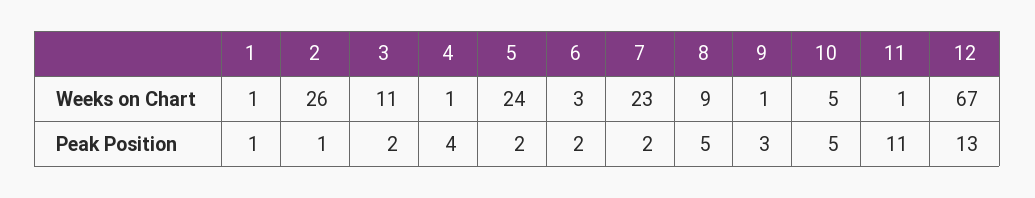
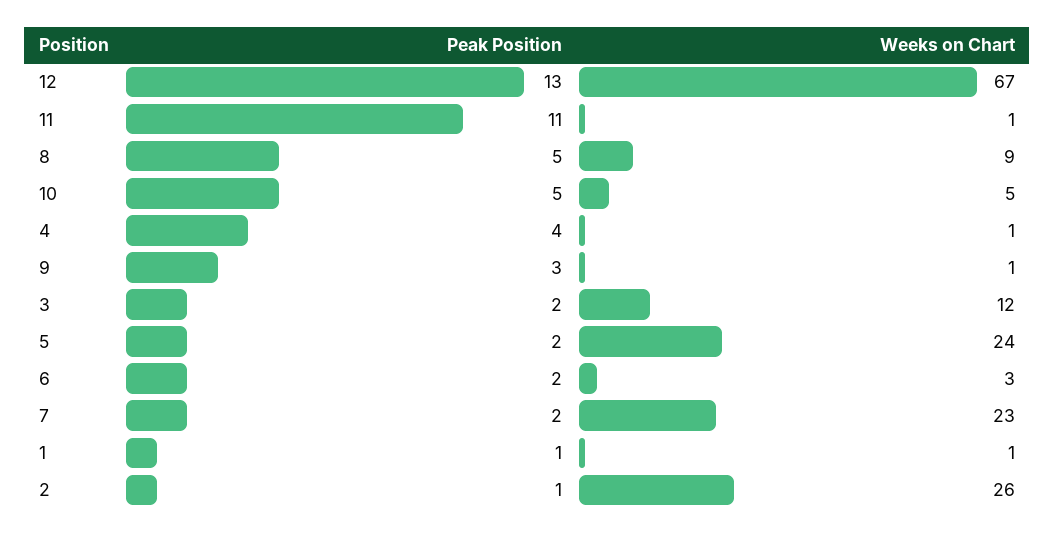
  {
    "1": {
      "Weeks on Chart": 1,
      "Peak Position": 1
    },
    "2": {
      "Weeks on Chart": 26,
      "Peak Position": 1
    },
    "3": {
-     "Weeks on Chart": 11,
+     "Weeks on Chart": 12,
      "Peak Position": 2
    },
    "4": {
      "Weeks on Chart": 1,
      "Peak Position": 4
    },
    "5": {
      "Weeks on Chart": 24,
      "Peak Position": 2
    },
    "6": {
      "Weeks on Chart": 3,
      "Peak Position": 2
    },
    "7": {
      "Weeks on Chart": 23,
      "Peak Position": 2
    },
    "8": {
      "Weeks on Chart": 9,
      "Peak Position": 5
    },
    "9": {
      "Weeks on Chart": 1,
      "Peak Position": 3
    },
    "10": {
      "Weeks on Chart": 5,
      "Peak Position": 5
    },
    "11": {
      "Weeks on Chart": 1,
      "Peak Position": 11
    },
    "12": {
      "Weeks on Chart": 67,
      "Peak Position": 13
    }
  }

